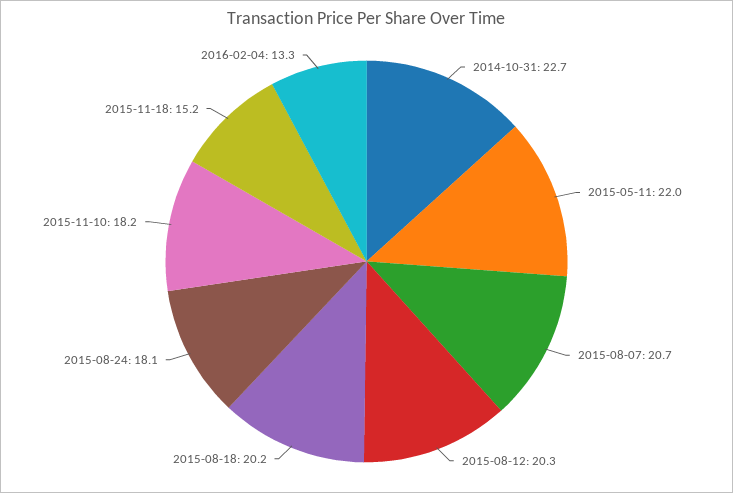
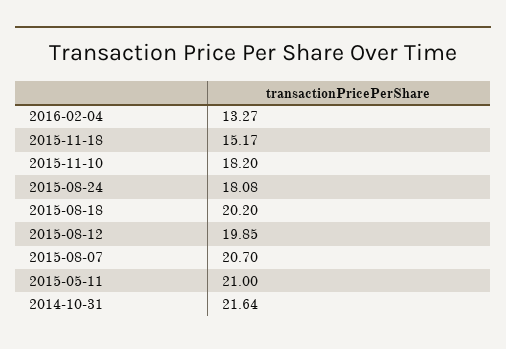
  {
-   "2014-10-31": 22.7,
+   "2014-10-31": 21.64,
-   "2015-05-11": 22,
+   "2015-05-11": 21,
    "2015-08-07": 20.7,
-   "2015-08-12": 20.3,
+   "2015-08-12": 19.85,
    "2015-08-18": 20.2,
    "2015-08-24": 18.08,
    "2015-11-10": 18.2,
    "2015-11-18": 15.17,
    "2016-02-04": 13.27
  }

